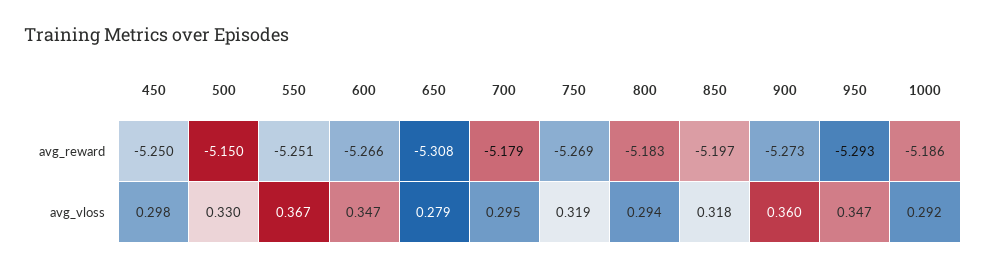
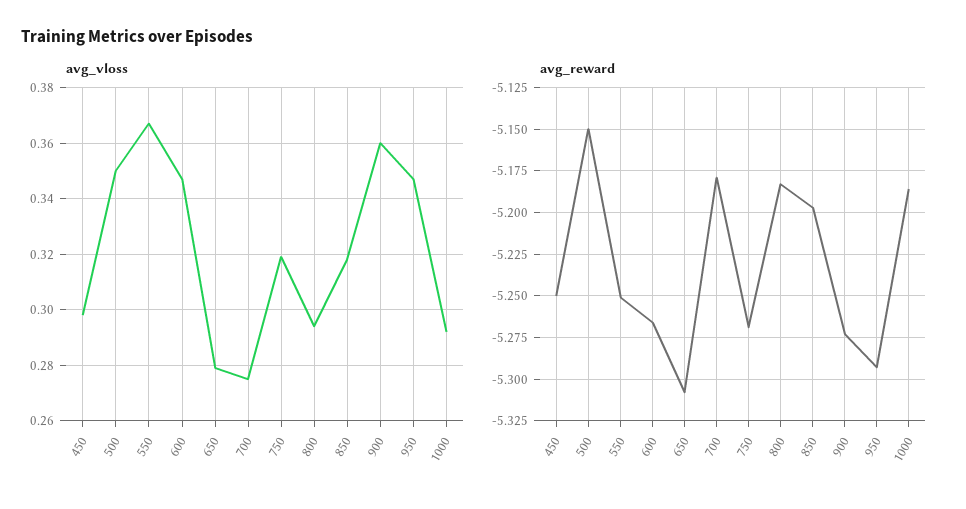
  {
    "avg_reward": {
      "450": -5.25,
      "500": -5.15,
      "550": -5.251,
      "600": -5.266,
      "650": -5.308,
      "700": -5.179,
      "750": -5.269,
      "800": -5.183,
      "850": -5.197,
      "900": -5.273,
      "950": -5.293,
      "1000": -5.186
    },
    "avg_vloss": {
      "450": 0.298,
-     "500": 0.33,
+     "500": 0.35,
      "550": 0.367,
      "600": 0.347,
      "650": 0.279,
-     "700": 0.295,
+     "700": 0.275,
      "750": 0.319,
      "800": 0.294,
      "850": 0.318,
      "900": 0.36,
      "950": 0.347,
      "1000": 0.292
    }
  }

